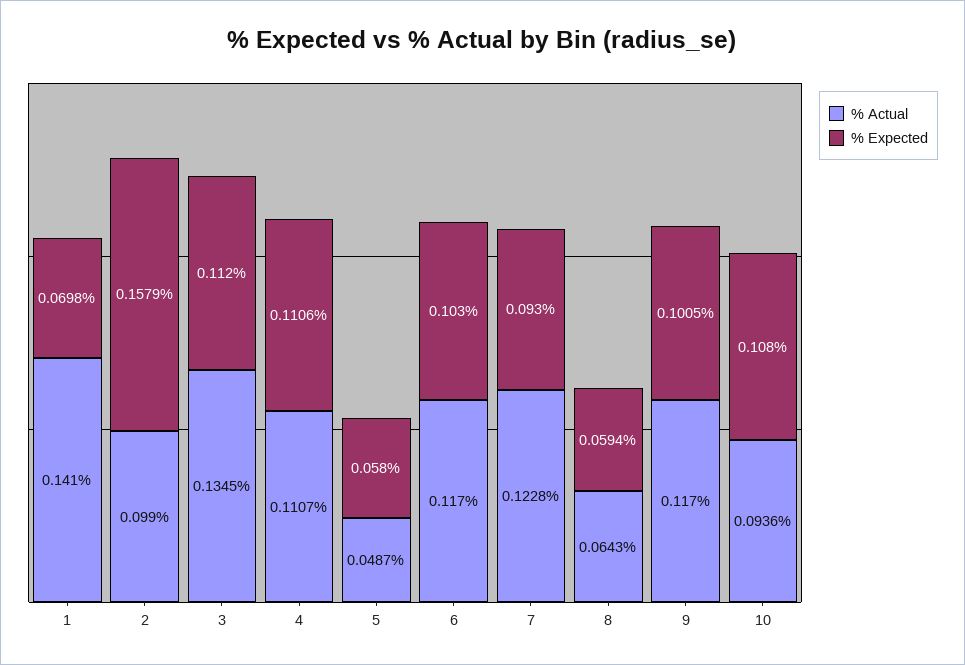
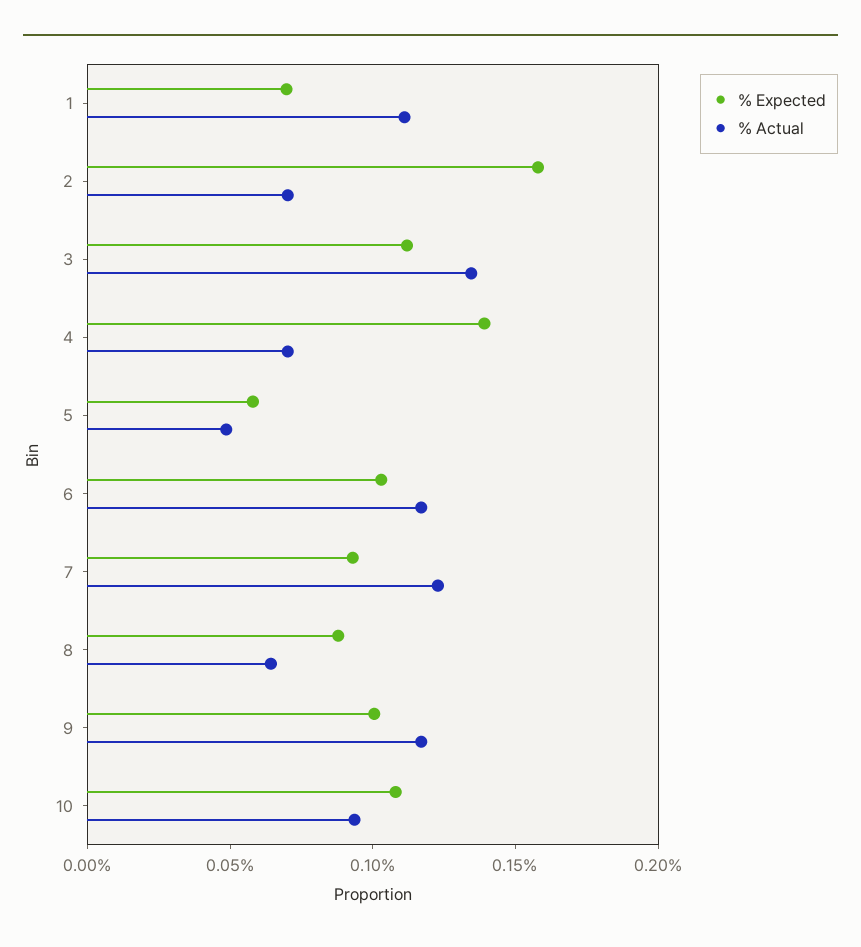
  {
    "% Actual": {
-     "1": 0.141,
+     "1": 0.11,
-     "2": 0.099,
+     "2": 0.07,
      "3": 0.1345,
-     "4": 0.1107,
+     "4": 0.07,
      "5": 0.0487,
      "6": 0.117,
      "7": 0.1228,
      "8": 0.0643,
      "9": 0.117,
      "10": 0.0936
    },
    "% Expected": {
      "1": 0.0698,
      "2": 0.1579,
      "3": 0.112,
-     "4": 0.1106,
+     "4": 0.14,
      "5": 0.058,
      "6": 0.103,
      "7": 0.093,
-     "8": 0.0594,
+     "8": 0.09,
      "9": 0.1005,
      "10": 0.108
    }
  }

